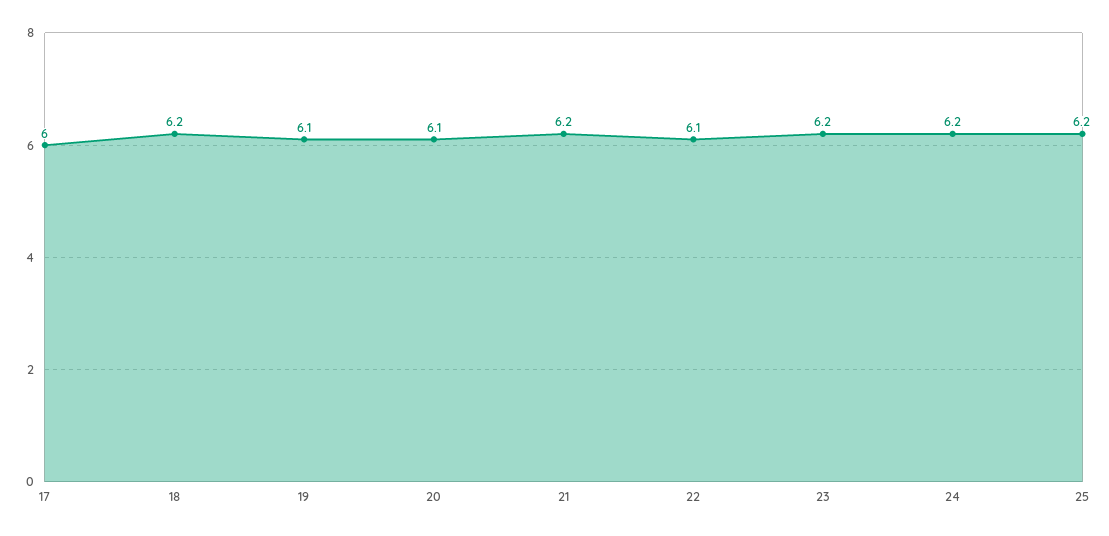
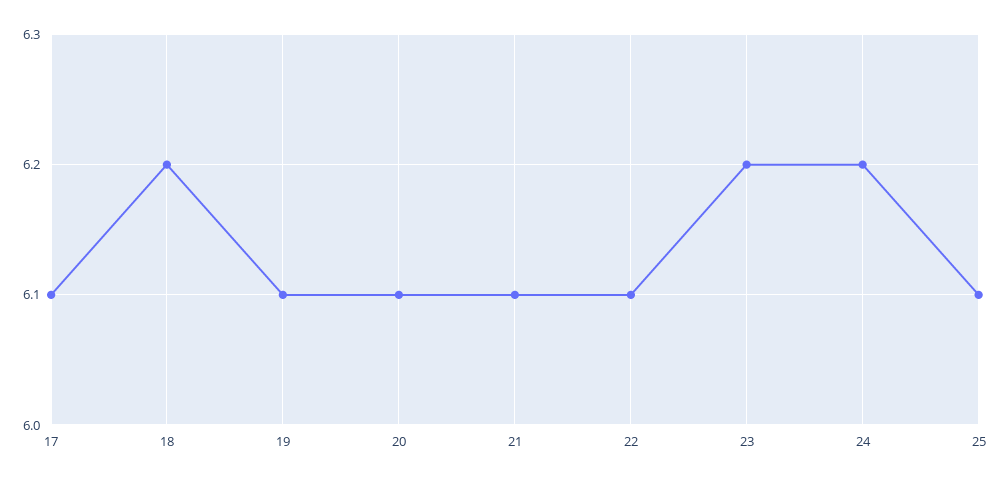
  {
-   "17": 6,
+   "17": 6.1,
    "18": 6.2,
    "19": 6.1,
    "20": 6.1,
-   "21": 6.2,
+   "21": 6.1,
    "22": 6.1,
    "23": 6.2,
    "24": 6.2,
-   "25": 6.2
+   "25": 6.1
  }

